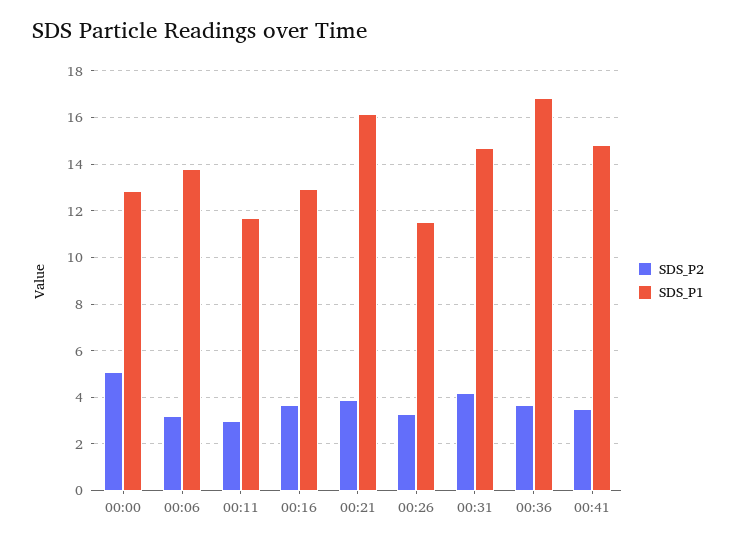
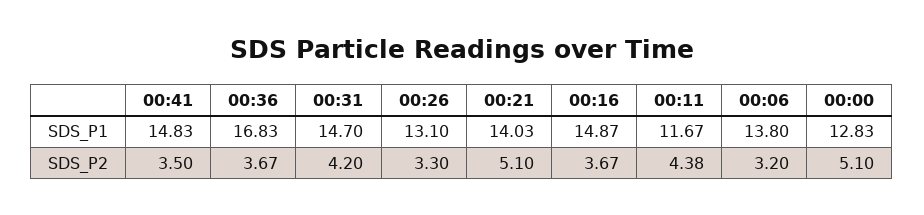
  {
    "SDS_P2": {
      "00:00": 5.1,
      "00:06": 3.2,
-     "00:11": 3,
+     "00:11": 4.38,
      "00:16": 3.67,
-     "00:21": 4,
+     "00:21": 5.1,
      "00:26": 3.3,
      "00:31": 4.2,
      "00:36": 3.67,
      "00:41": 3.5
    },
    "SDS_P1": {
      "00:00": 12.83,
      "00:06": 13.8,
      "00:11": 11.67,
-     "00:16": 13,
+     "00:16": 14.87,
-     "00:21": 16,
+     "00:21": 14.03,
-     "00:26": 11.5,
+     "00:26": 13.1,
      "00:31": 14.7,
      "00:36": 16.83,
      "00:41": 14.83
    }
  }

